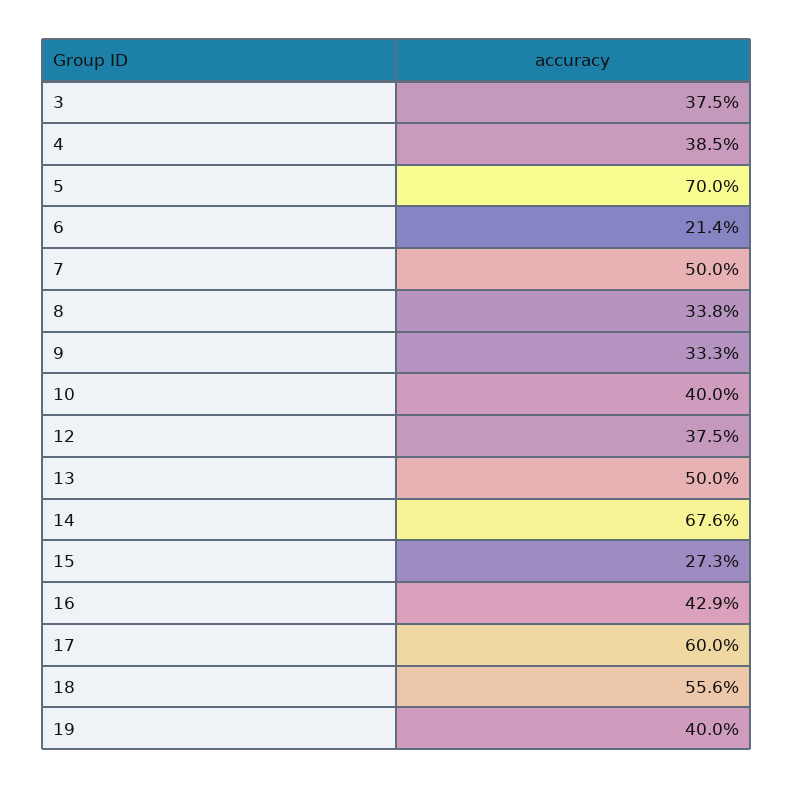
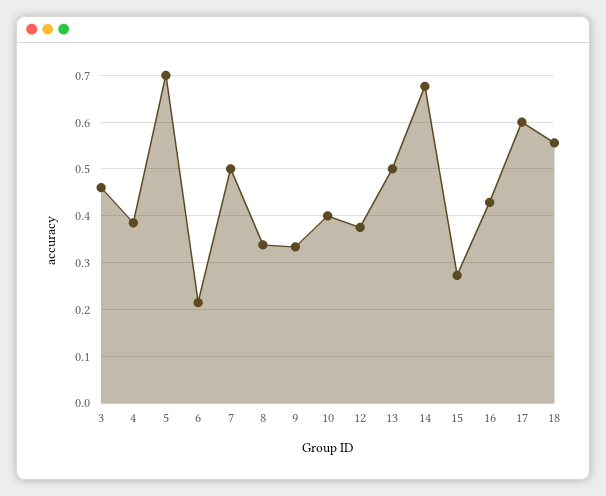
  {
-   "3": 0.375,
+   "3": 0.46,
    "4": 0.385,
    "5": 0.7,
    "6": 0.214,
    "7": 0.5,
    "8": 0.338,
    "9": 0.333,
    "10": 0.4,
    "12": 0.375,
    "13": 0.5,
    "14": 0.676,
    "15": 0.273,
    "16": 0.429,
    "17": 0.6,
-   "18": 0.556,
+   "18": 0.556
-   "19": 0.4
  }

